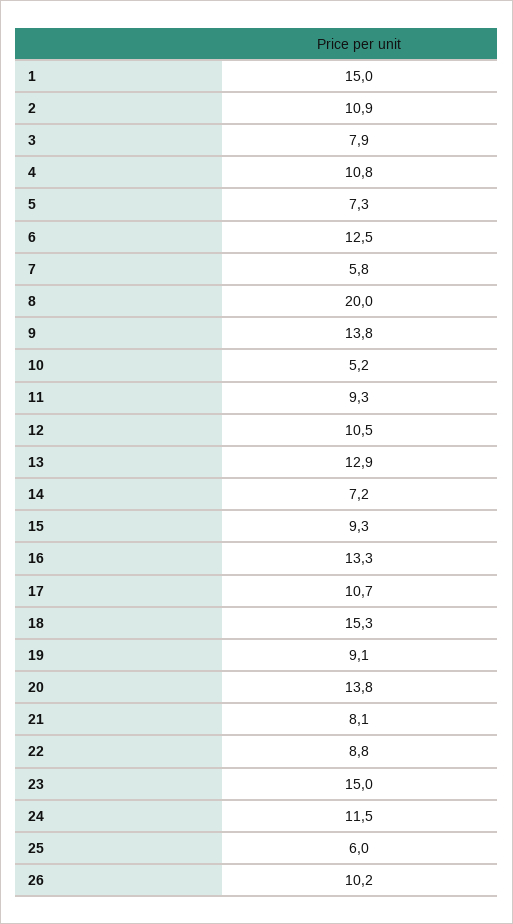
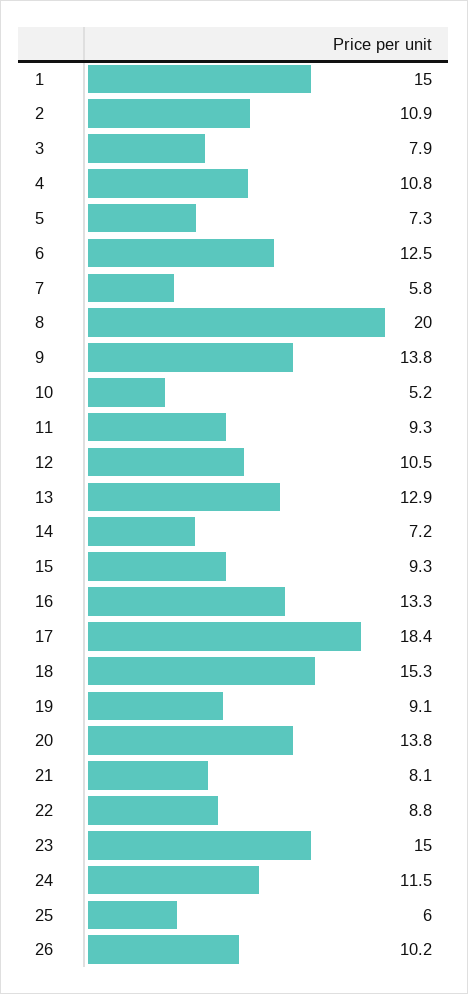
  {
    "1": 15,
    "2": 10.9,
    "3": 7.9,
    "4": 10.8,
    "5": 7.3,
    "6": 12.5,
    "7": 5.8,
    "8": 20,
    "9": 13.8,
    "10": 5.2,
    "11": 9.3,
    "12": 10.5,
    "13": 12.9,
    "14": 7.2,
    "15": 9.3,
    "16": 13.3,
-   "17": 10.7,
+   "17": 18.4,
    "18": 15.3,
    "19": 9.1,
    "20": 13.8,
    "21": 8.1,
    "22": 8.8,
    "23": 15,
    "24": 11.5,
    "25": 6,
    "26": 10.2
  }

